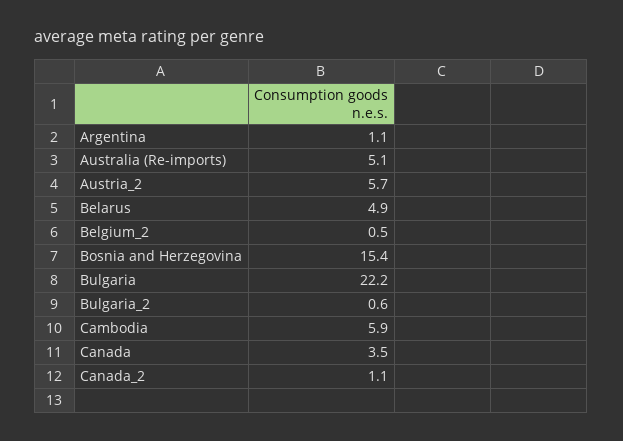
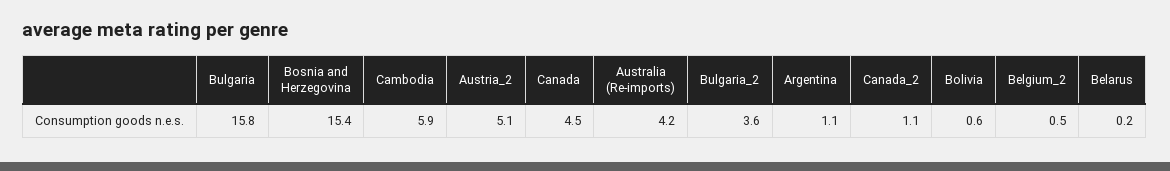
  {
    "Argentina": 1.1,
-   "Australia (Re-imports)": 5.1,
+   "Australia (Re-imports)": 4.2,
-   "Austria_2": 5.7,
+   "Austria_2": 5.1,
-   "Belarus": 4.9,
+   "Belarus": 0.2,
    "Belgium_2": 0.5,
    "Bosnia and Herzegovina": 15.4,
-   "Bulgaria": 22.2,
+   "Bulgaria": 15.8,
-   "Bulgaria_2": 0.6,
+   "Bulgaria_2": 3.6,
    "Cambodia": 5.9,
-   "Canada": 3.5,
+   "Canada": 4.5,
-   "Canada_2": 1.1
+   "Canada_2": 1.1,
+   "Bolivia": 0.6
  }

